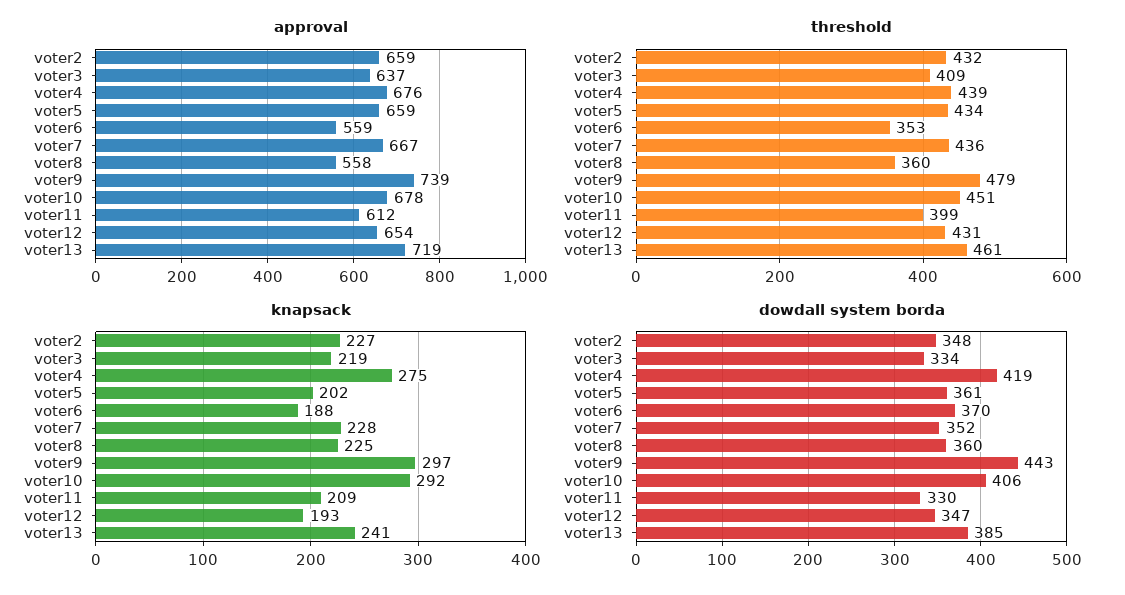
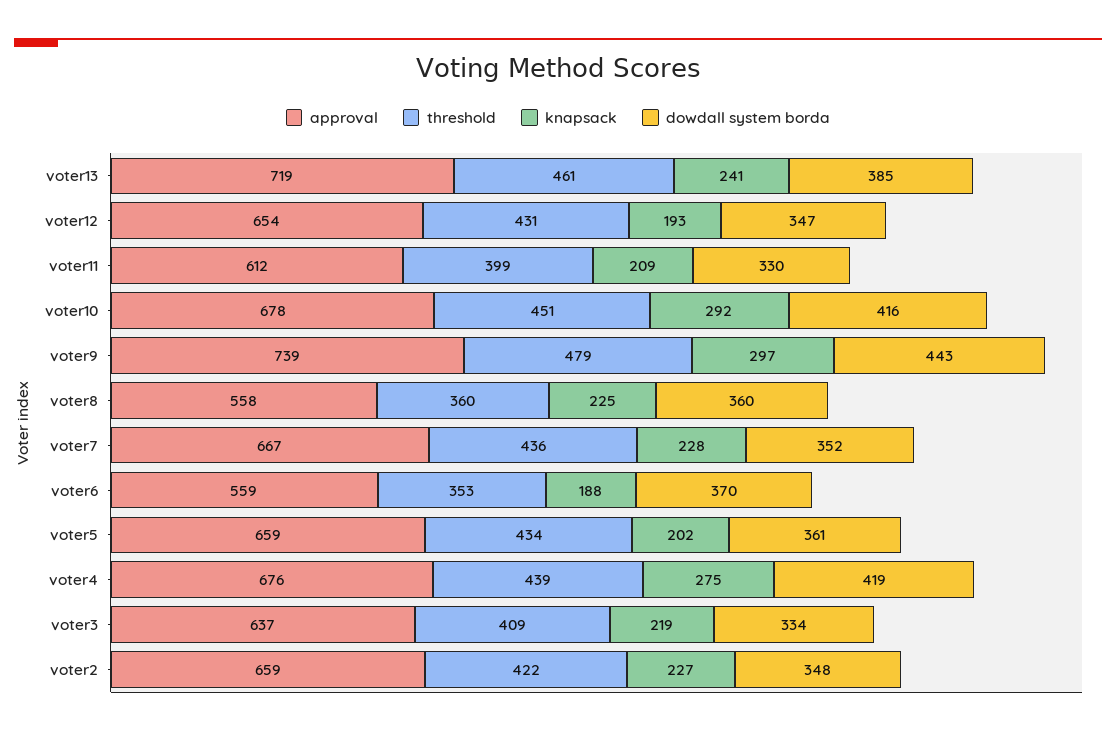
  {
    "approval": {
      "voter2": 659,
      "voter3": 637,
      "voter4": 676,
      "voter5": 659,
      "voter6": 559,
      "voter7": 667,
      "voter8": 558,
      "voter9": 739,
      "voter10": 678,
      "voter11": 612,
      "voter12": 654,
      "voter13": 719
    },
    "threshold": {
-     "voter2": 432,
+     "voter2": 422,
      "voter3": 409,
      "voter4": 439,
      "voter5": 434,
      "voter6": 353,
      "voter7": 436,
      "voter8": 360,
      "voter9": 479,
      "voter10": 451,
      "voter11": 399,
      "voter12": 431,
      "voter13": 461
    },
    "knapsack": {
      "voter2": 227,
      "voter3": 219,
      "voter4": 275,
      "voter5": 202,
      "voter6": 188,
      "voter7": 228,
      "voter8": 225,
      "voter9": 297,
      "voter10": 292,
      "voter11": 209,
      "voter12": 193,
      "voter13": 241
    },
    "dowdall system borda": {
      "voter2": 348,
      "voter3": 334,
      "voter4": 419,
      "voter5": 361,
      "voter6": 370,
      "voter7": 352,
      "voter8": 360,
      "voter9": 443,
-     "voter10": 406,
+     "voter10": 416,
      "voter11": 330,
      "voter12": 347,
      "voter13": 385
    }
  }

